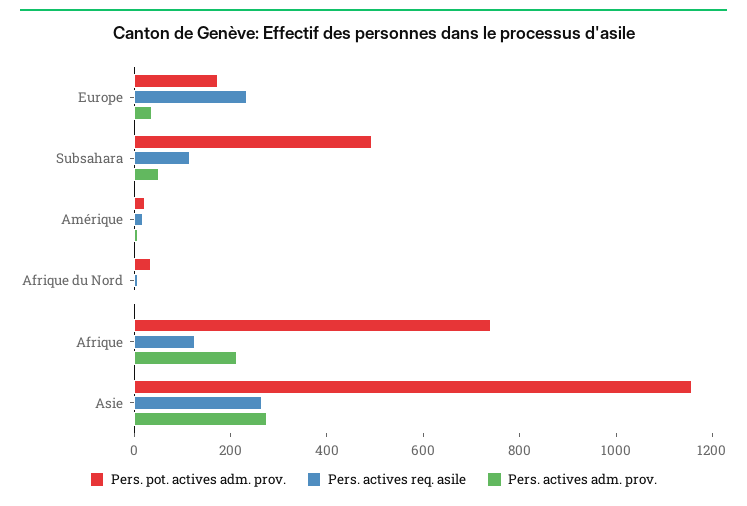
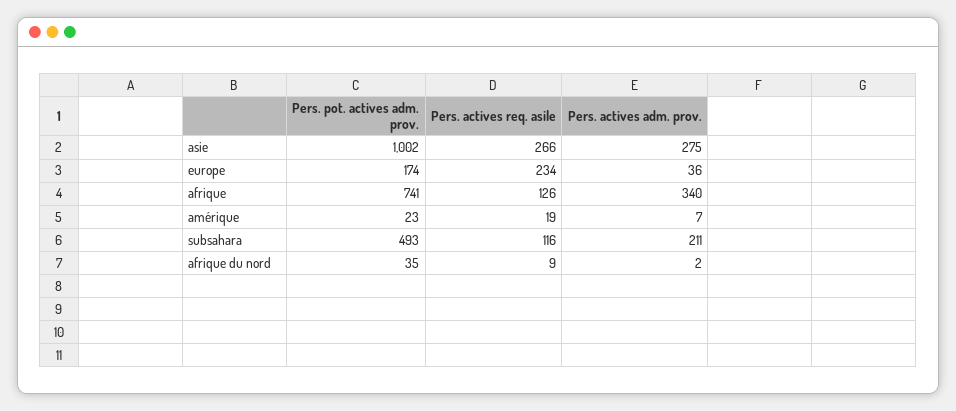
  {
    "Pers. pot. actives adm. prov.": {
      "Europe": 174,
      "Subsahara": 493,
      "Amérique": 23,
      "Afrique du Nord": 35,
      "Afrique": 741,
-     "Asie": 1150
+     "Asie": 1002
    },
    "Pers. actives req. asile": {
      "Europe": 234,
      "Subsahara": 116,
      "Amérique": 19,
      "Afrique du Nord": 9,
      "Afrique": 126,
      "Asie": 266
    },
    "Pers. actives adm. prov.": {
      "Europe": 36,
-     "Subsahara": 50,
+     "Subsahara": 211,
      "Amérique": 7,
      "Afrique du Nord": 2,
-     "Afrique": 200,
+     "Afrique": 340,
      "Asie": 275
    }
  }

